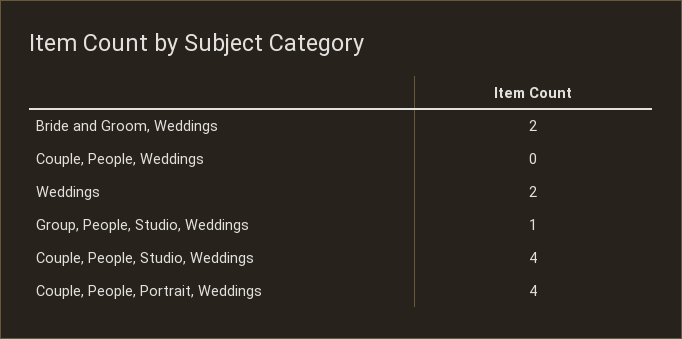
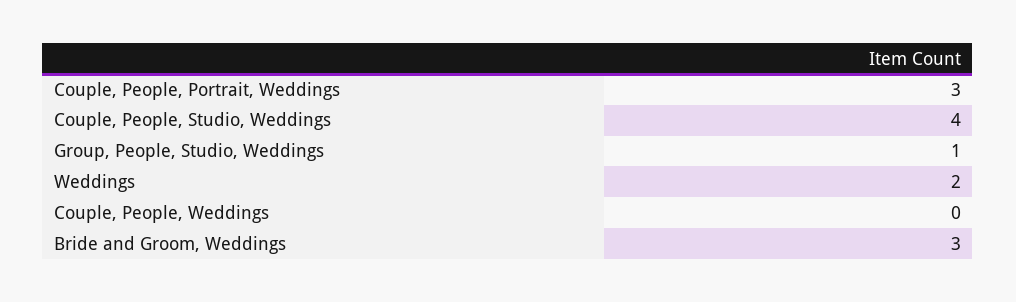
  {
-   "Bride and Groom, Weddings": 2,
+   "Bride and Groom, Weddings": 3,
    "Couple, People, Weddings": 0,
    "Weddings": 2,
    "Group, People, Studio, Weddings": 1,
    "Couple, People, Studio, Weddings": 4,
-   "Couple, People, Portrait, Weddings": 4
+   "Couple, People, Portrait, Weddings": 3
  }

